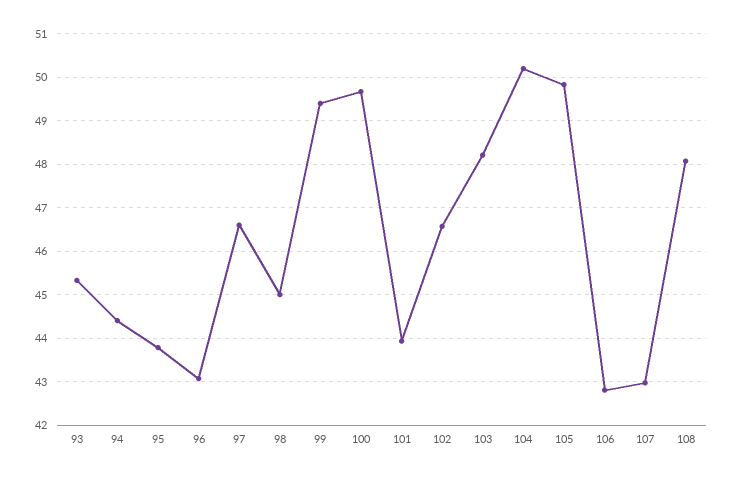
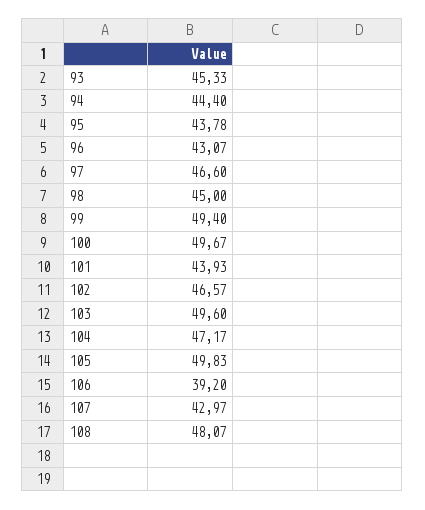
  {
    "93": 45.33,
    "94": 44.4,
    "95": 43.78,
    "96": 43.07,
    "97": 46.6,
    "98": 45,
    "99": 49.4,
    "100": 49.67,
    "101": 43.93,
    "102": 46.57,
-   "103": 48.2,
+   "103": 49.6,
-   "104": 50.2,
+   "104": 47.17,
    "105": 49.83,
-   "106": 42.8,
+   "106": 39.2,
    "107": 42.97,
    "108": 48.07
  }

